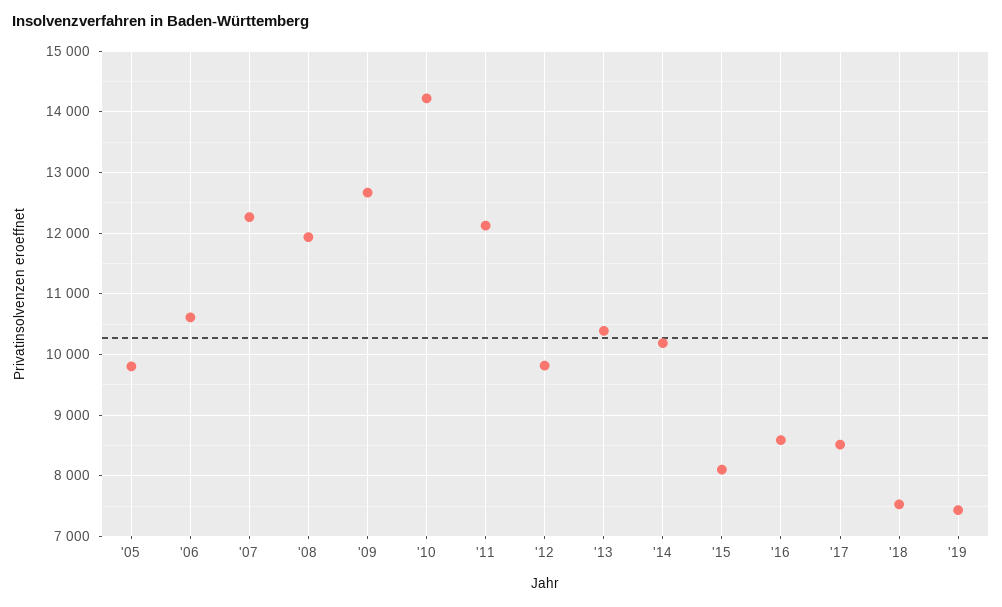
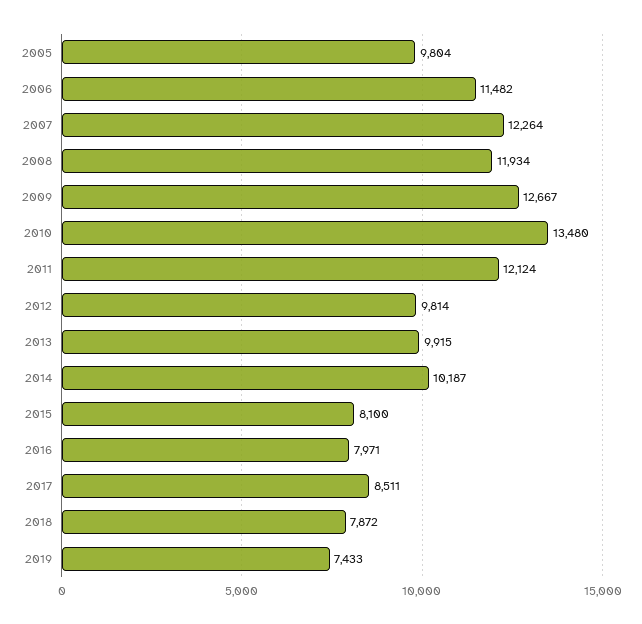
  {
    "'05": 9804,
-   "'06": 10600,
+   "'06": 11482,
    "'07": 12264,
    "'08": 11934,
    "'09": 12667,
-   "'10": 14200,
+   "'10": 13480,
    "'11": 12124,
    "'12": 9814,
-   "'13": 10400,
+   "'13": 9915,
    "'14": 10187,
    "'15": 8100,
-   "'16": 8600,
+   "'16": 7971,
    "'17": 8511,
-   "'18": 7500,
+   "'18": 7872,
    "'19": 7433
  }

